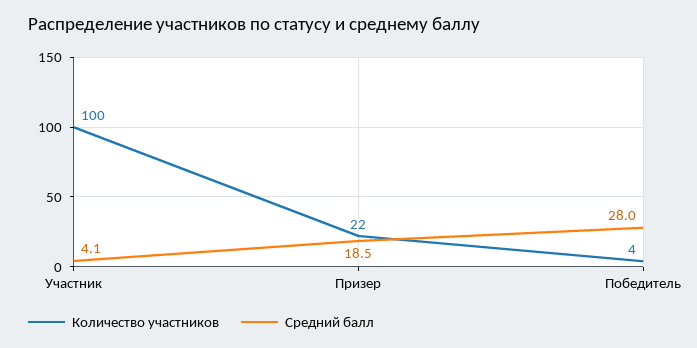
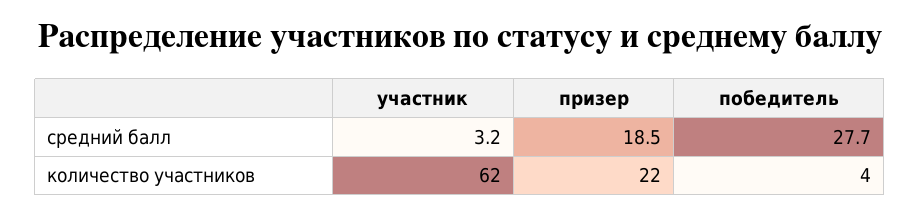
  {
    "Количество участников": {
-     "Участник": 100,
+     "Участник": 62,
      "Призер": 22,
      "Победитель": 4
    },
    "Средний балл": {
-     "Участник": 4.1,
+     "Участник": 3.2,
      "Призер": 18.5,
-     "Победитель": 28
+     "Победитель": 27.7
    }
  }

